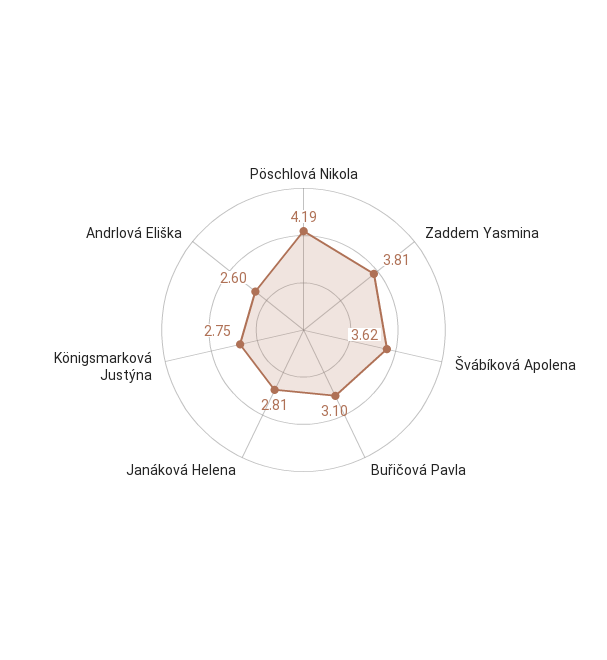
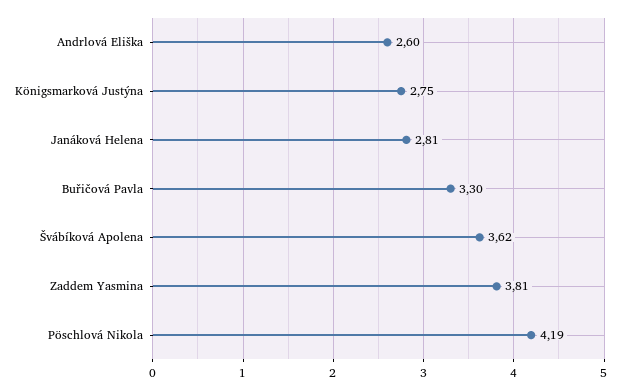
  {
    "Pöschlová Nikola": 4.19,
    "Zaddem Yasmina": 3.81,
    "Švábíková Apolena": 3.62,
-   "Buřičová Pavla": 3.1,
+   "Buřičová Pavla": 3.3,
    "Janáková Helena": 2.81,
    "Königsmarková Justýna": 2.75,
    "Andrlová Eliška": 2.6
  }

